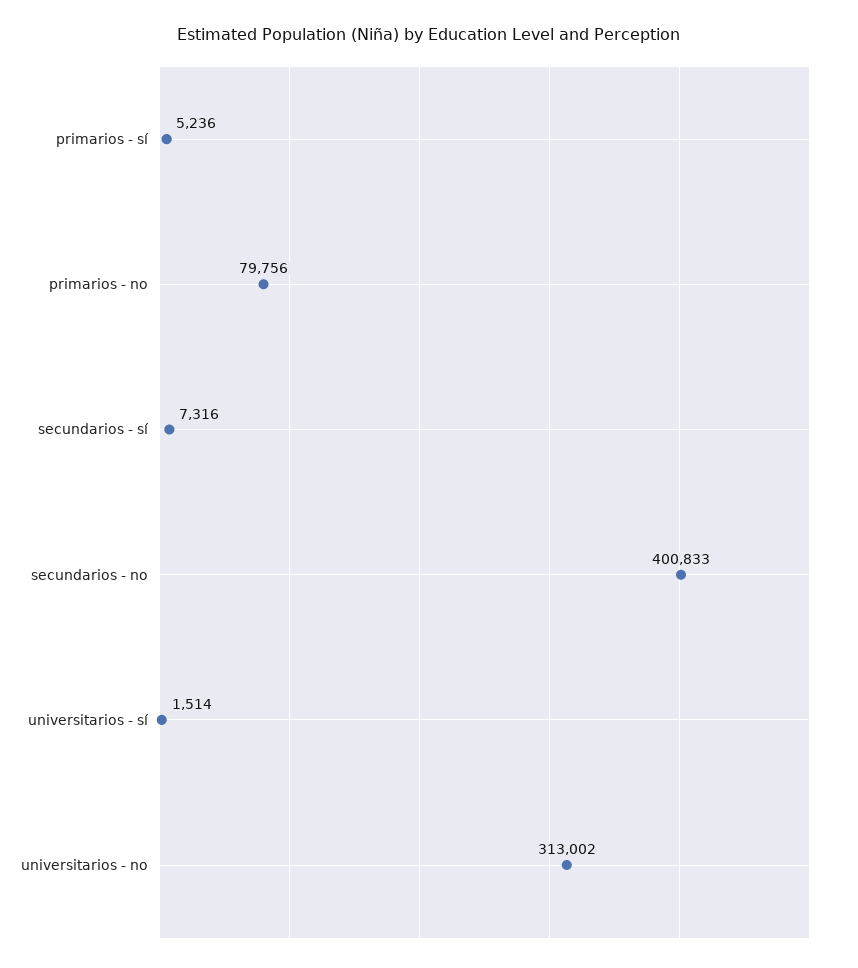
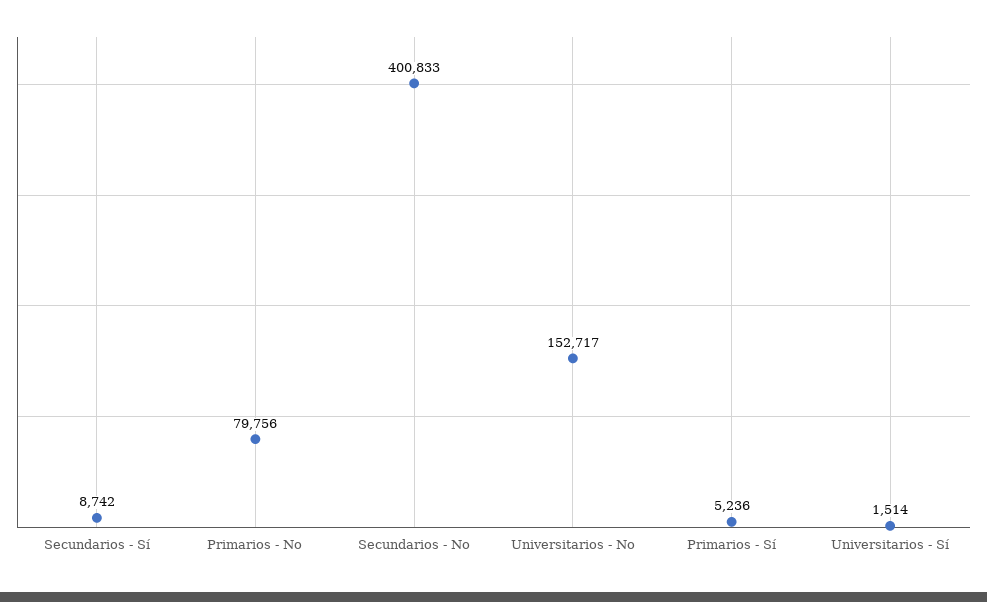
  {
    "primarios - sí": 5236,
    "primarios - no": 79756,
-   "secundarios - sí": 7316,
+   "secundarios - sí": 8742,
    "secundarios - no": 400833,
    "universitarios - sí": 1514,
-   "universitarios - no": 313002
+   "universitarios - no": 152717
  }

